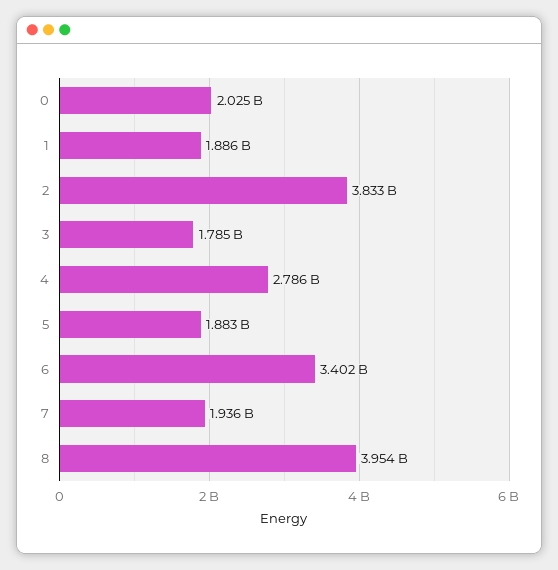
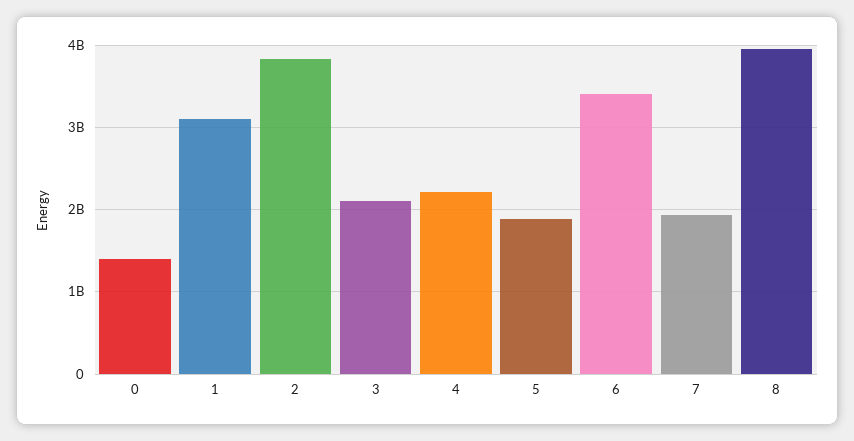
  {
-   "0": 2025000000,
+   "0": 1400000000,
-   "1": 1886000000,
+   "1": 3100000000,
    "2": 3833000000,
-   "3": 1785000000,
+   "3": 2100000000,
-   "4": 2786000000,
+   "4": 2200000000,
    "5": 1883000000,
    "6": 3402000000,
    "7": 1936000000,
    "8": 3954000000
  }

